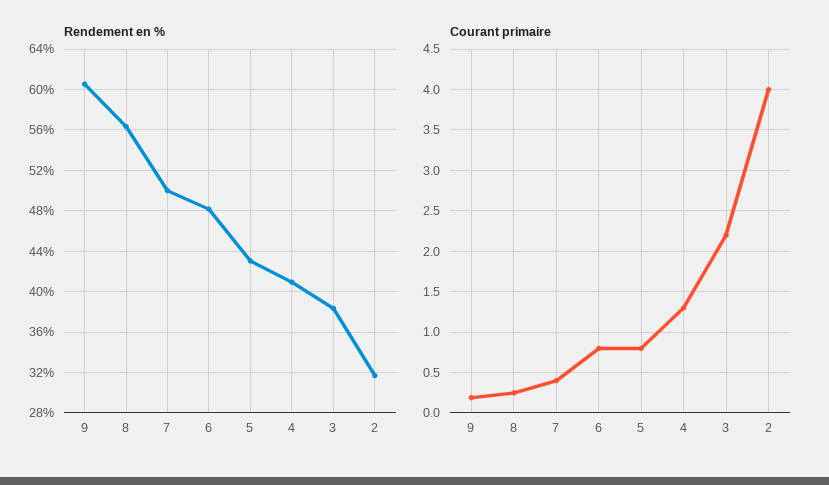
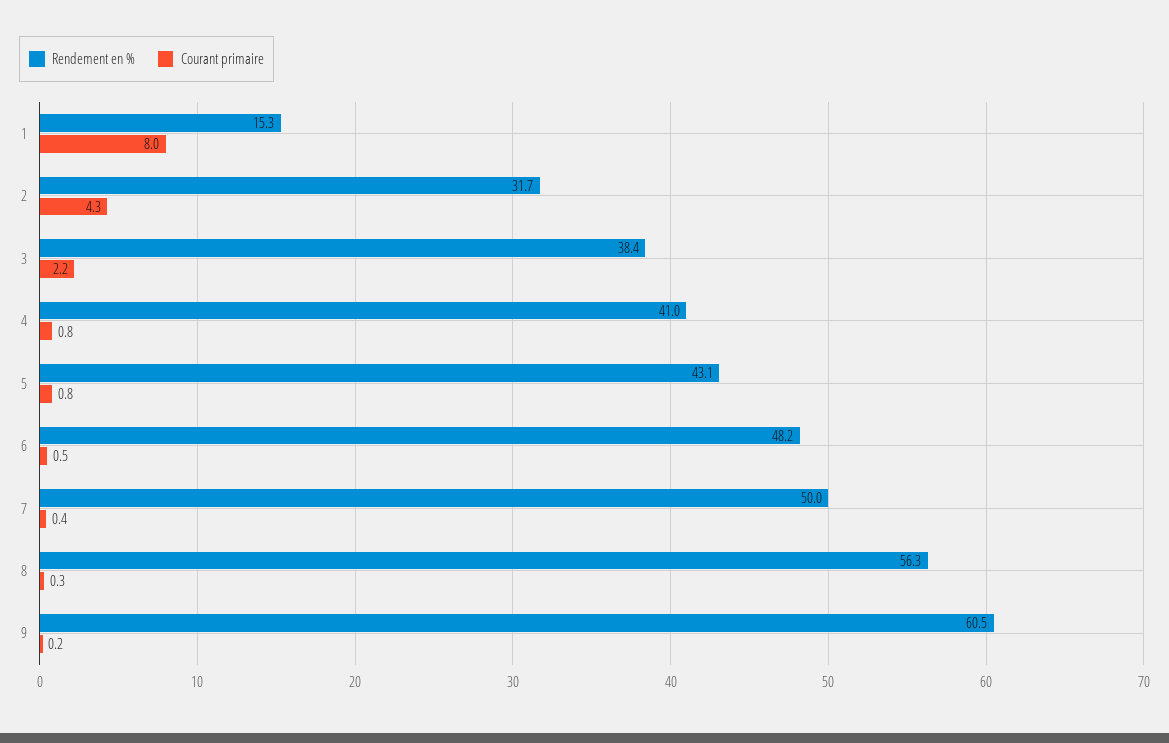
  {
    "Rendement en %": {
      "9": 60.5,
      "8": 56.3,
      "7": 50,
      "6": 48.2,
      "5": 43.1,
      "4": 41,
      "3": 38.4,
-     "2": 31.7
+     "2": 31.7,
+     "1": 15.3
    },
    "Courant primaire": {
      "9": 0.2,
      "8": 0.3,
      "7": 0.4,
-     "6": 0.8,
+     "6": 0.5,
      "5": 0.8,
-     "4": 1.3,
+     "4": 0.8,
      "3": 2.2,
-     "2": 4
+     "2": 4.3,
+     "1": 8
    }
  }

